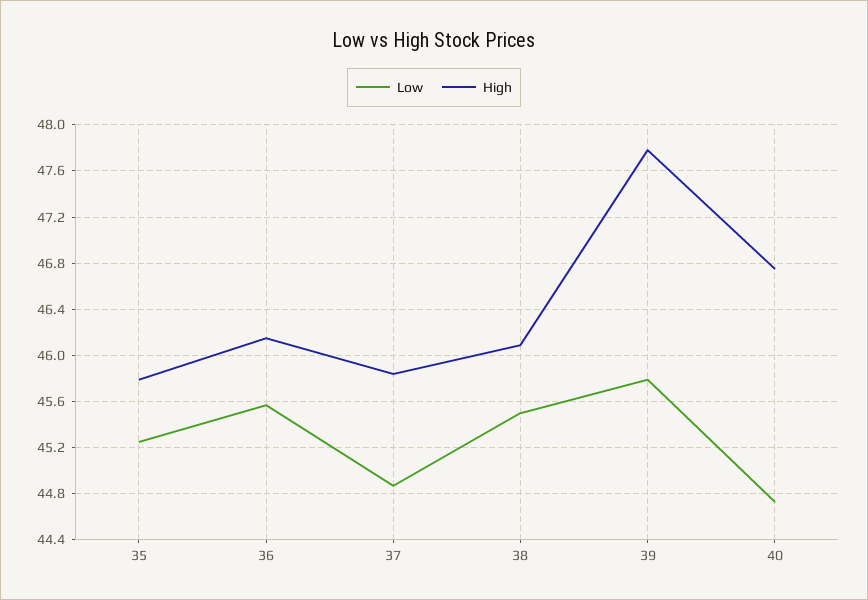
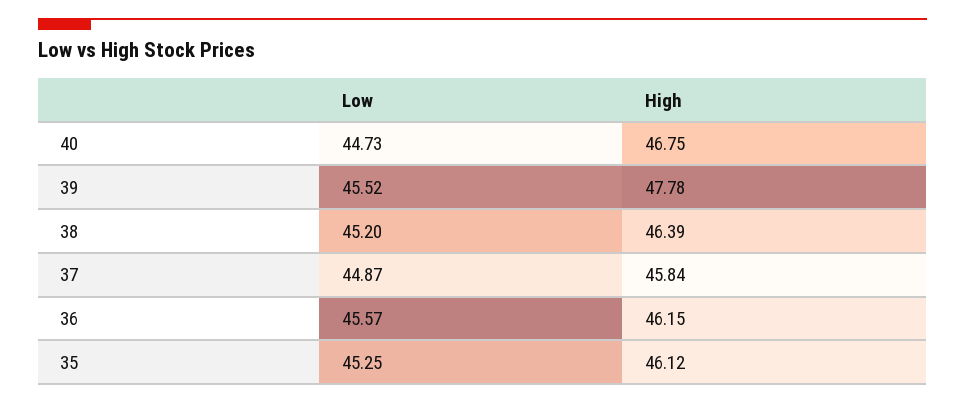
  {
    "Low": {
      "35": 45.25,
      "36": 45.57,
      "37": 44.87,
-     "38": 45.5,
+     "38": 45.2,
-     "39": 45.8,
+     "39": 45.52,
      "40": 44.73
    },
    "High": {
-     "35": 45.8,
+     "35": 46.12,
      "36": 46.15,
      "37": 45.84,
-     "38": 46.1,
+     "38": 46.39,
      "39": 47.78,
      "40": 46.75
    }
  }

